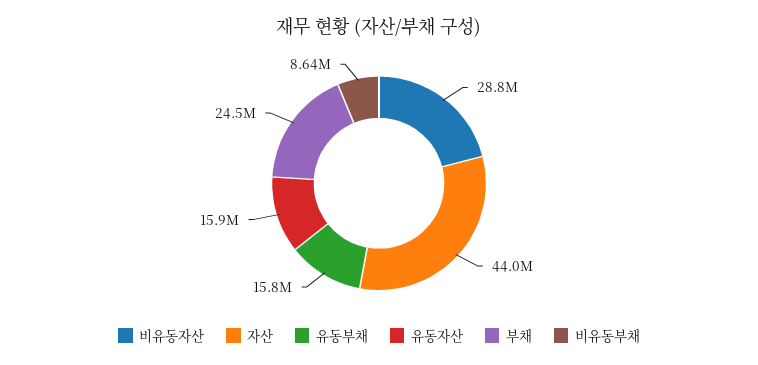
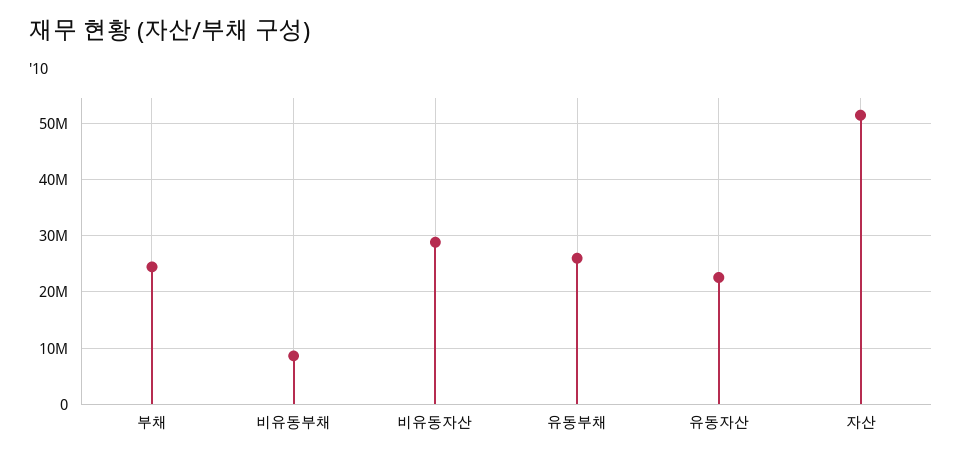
  {
    "비유동자산": 28800000,
-   "자산": 44000000,
+   "자산": 52000000,
-   "유동부채": 15800000,
+   "유동부채": 26000000,
-   "유동자산": 15900000,
+   "유동자산": 22000000,
    "부채": 24500000,
    "비유동부채": 8640000
  }

